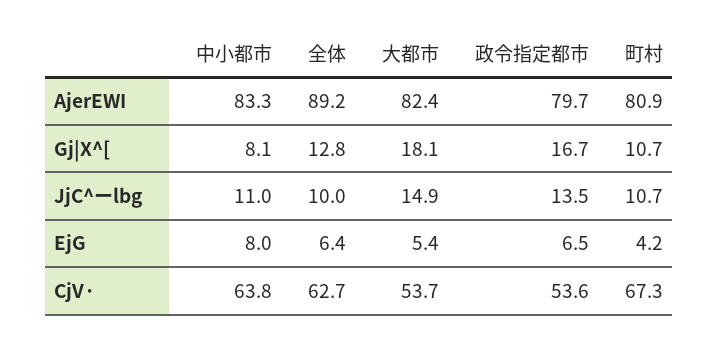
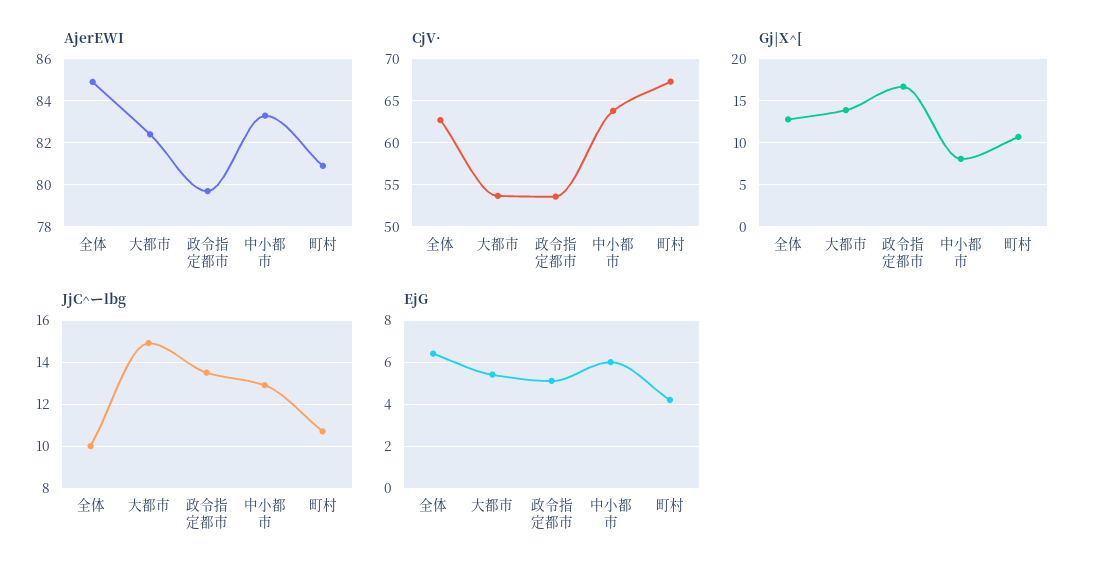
  {
    "AjerEWI": {
      "中小都市": 83.3,
-     "全体": 89.2,
+     "全体": 85,
      "大都市": 82.4,
      "政令指定都市": 79.7,
      "町村": 80.9
    },
    "Gj|X^[": {
      "中小都市": 8.1,
      "全体": 12.8,
-     "大都市": 18.1,
+     "大都市": 14,
      "政令指定都市": 16.7,
      "町村": 10.7
    },
    "JjC^ーlbg": {
-     "中小都市": 11,
+     "中小都市": 13,
      "全体": 10,
      "大都市": 14.9,
      "政令指定都市": 13.5,
      "町村": 10.7
    },
    "EjG": {
-     "中小都市": 8,
+     "中小都市": 6,
      "全体": 6.4,
      "大都市": 5.4,
-     "政令指定都市": 6.5,
+     "政令指定都市": 5,
      "町村": 4.2
    },
    "CjV·": {
      "中小都市": 63.8,
      "全体": 62.7,
      "大都市": 53.7,
      "政令指定都市": 53.6,
      "町村": 67.3
    }
  }

